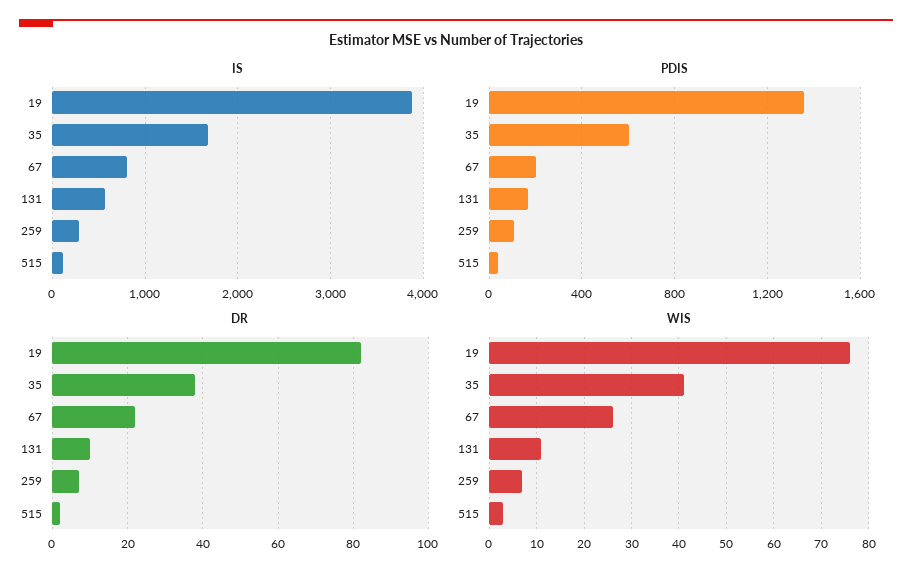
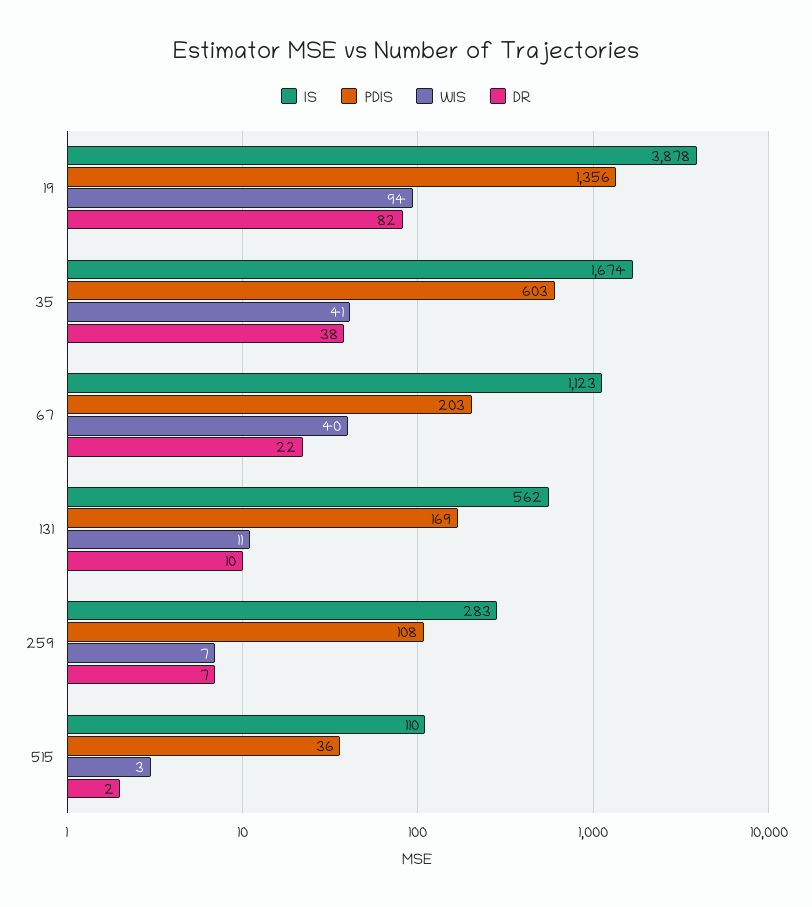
  {
    "IS": {
      "19": 3878,
      "35": 1674,
-     "67": 800,
+     "67": 1123,
      "131": 562,
      "259": 283,
      "515": 110
    },
    "PDIS": {
      "19": 1356,
      "35": 603,
      "67": 203,
      "131": 169,
      "259": 108,
      "515": 36
    },
    "DR": {
      "19": 82,
      "35": 38,
      "67": 22,
      "131": 10,
      "259": 7,
      "515": 2
    },
    "WIS": {
-     "19": 75,
+     "19": 94,
      "35": 41,
-     "67": 25,
+     "67": 40,
      "131": 11,
      "259": 7,
      "515": 3
    }
  }

